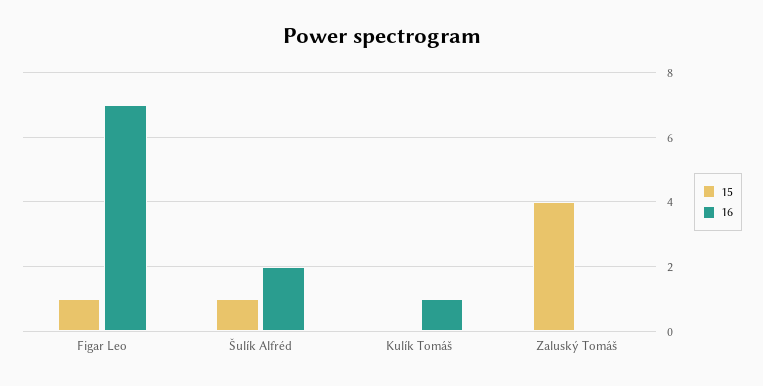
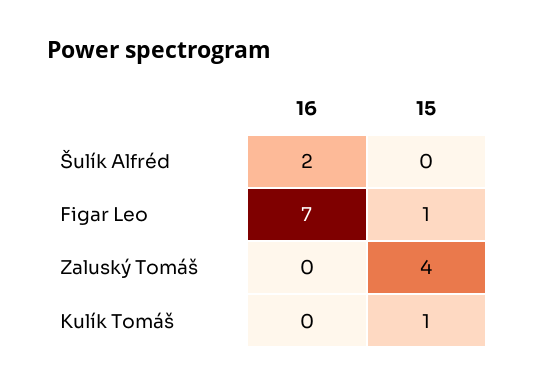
  {
    "15": {
      "Figar Leo": 1,
-     "Šulík Alfréd": 1,
+     "Šulík Alfréd": 0,
-     "Kulík Tomáš": 0,
+     "Kulík Tomáš": 1,
      "Zaluský Tomáš": 4
    },
    "16": {
      "Figar Leo": 7,
      "Šulík Alfréd": 2,
-     "Kulík Tomáš": 1,
+     "Kulík Tomáš": 0,
      "Zaluský Tomáš": 0
    }
  }

